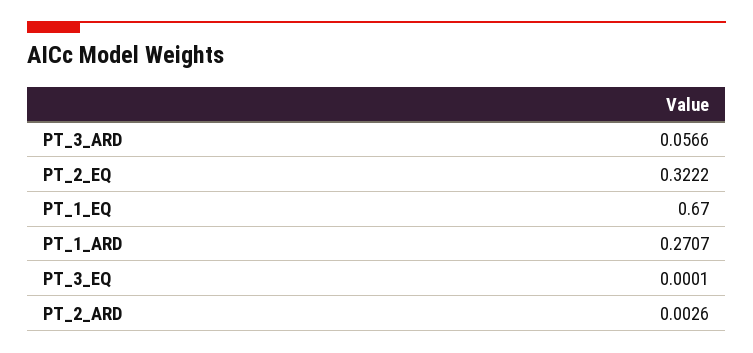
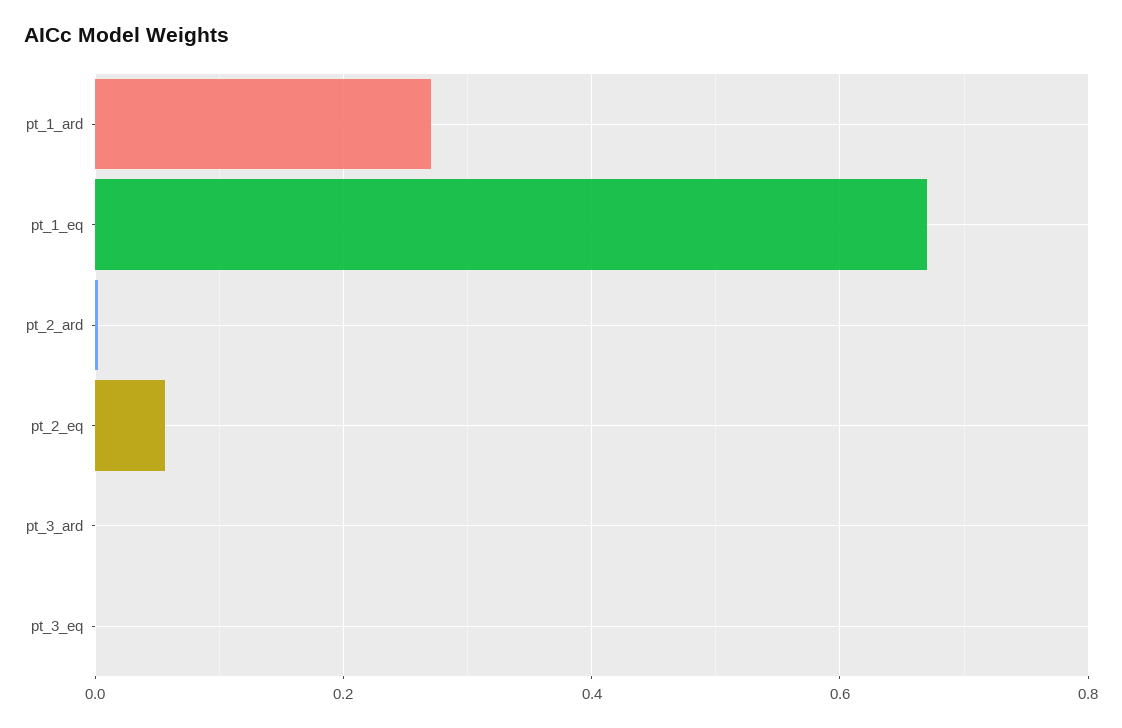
  {
-   "PT_3_ARD": 0.0566,
+   "PT_3_ARD": 0,
-   "PT_2_EQ": 0.3222,
+   "PT_2_EQ": 0.06,
    "PT_1_EQ": 0.67,
    "PT_1_ARD": 0.2707,
    "PT_3_EQ": 0.0001,
    "PT_2_ARD": 0.0026
  }

